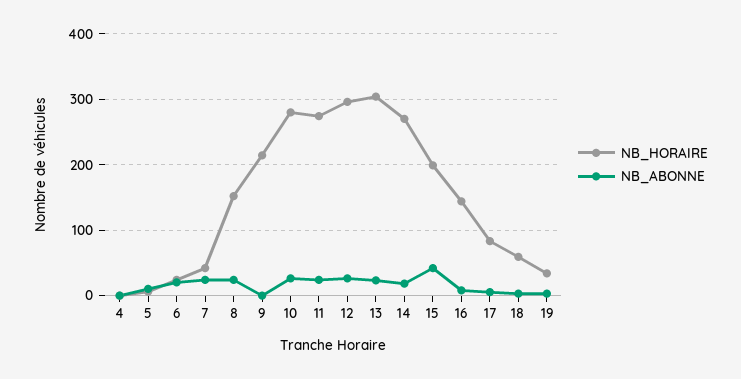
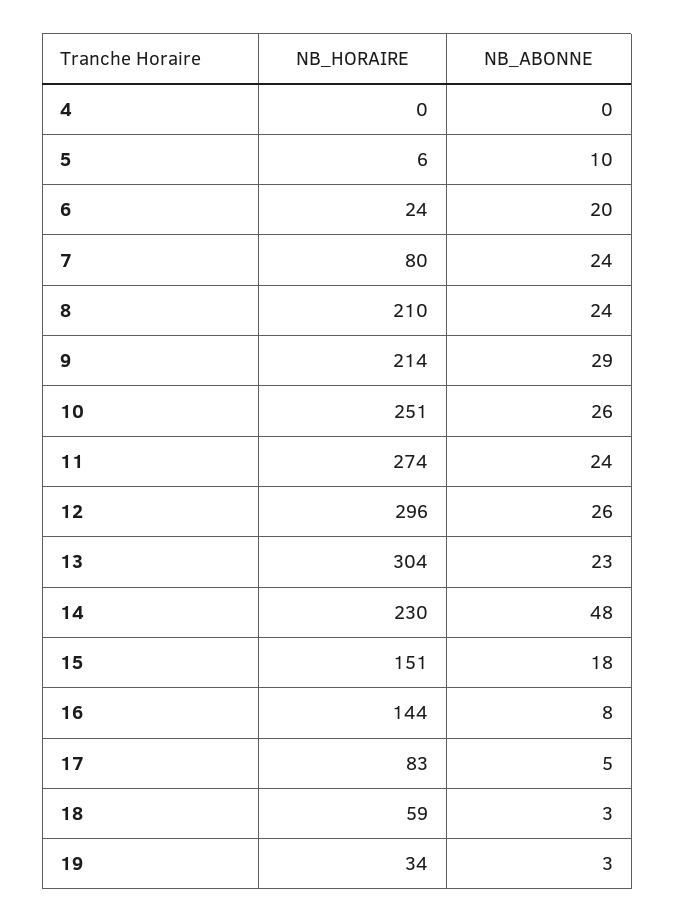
  {
    "NB_HORAIRE": {
      "4": 0,
      "5": 6,
      "6": 24,
-     "7": 40,
+     "7": 80,
-     "8": 150,
+     "8": 210,
      "9": 214,
-     "10": 280,
+     "10": 251,
      "11": 274,
      "12": 296,
      "13": 304,
-     "14": 270,
+     "14": 230,
-     "15": 200,
+     "15": 151,
      "16": 144,
      "17": 83,
      "18": 59,
      "19": 34
    },
    "NB_ABONNE": {
      "4": 0,
      "5": 10,
      "6": 20,
      "7": 24,
      "8": 24,
-     "9": 0,
+     "9": 29,
      "10": 26,
      "11": 24,
      "12": 26,
      "13": 23,
-     "14": 20,
+     "14": 48,
-     "15": 40,
+     "15": 18,
      "16": 8,
      "17": 5,
      "18": 3,
      "19": 3
    }
  }

